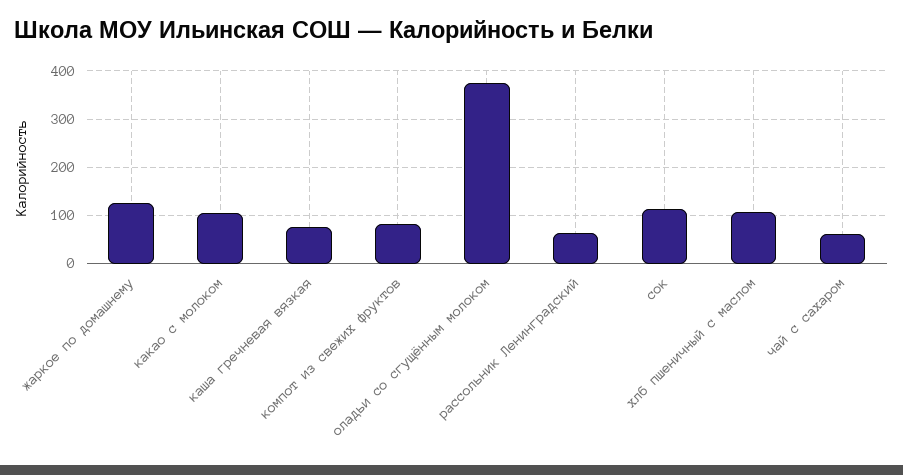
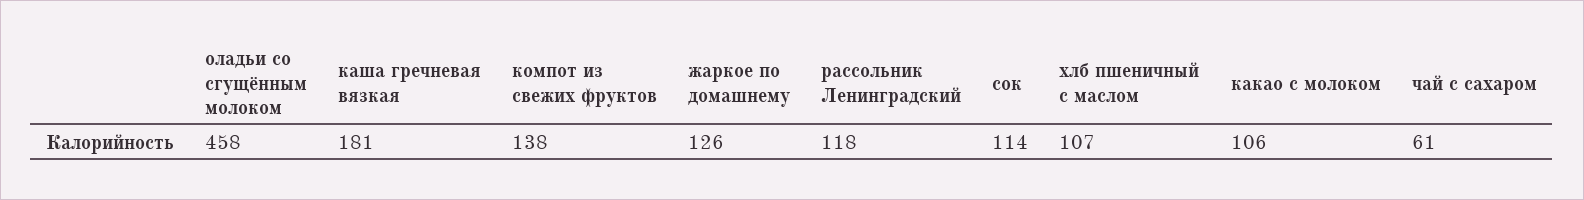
  {
    "жаркое по домашнему": 126,
    "какао с молоком": 106,
-   "каша гречневая вязкая": 80,
+   "каша гречневая вязкая": 181,
-   "компот из свежих фруктов": 80,
+   "компот из свежих фруктов": 138,
-   "оладьи со сгущённым молоком": 380,
+   "оладьи со сгущённым молоком": 458,
-   "рассольник Ленинградский": 60,
+   "рассольник Ленинградский": 118,
    "сок": 114,
    "хлб пшеничный с маслом": 107,
    "чай с сахаром": 61
  }

